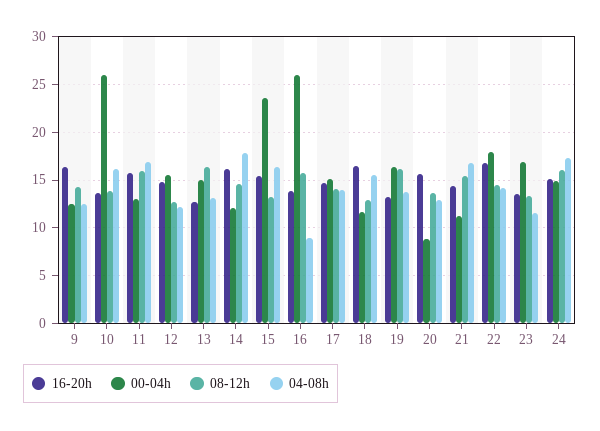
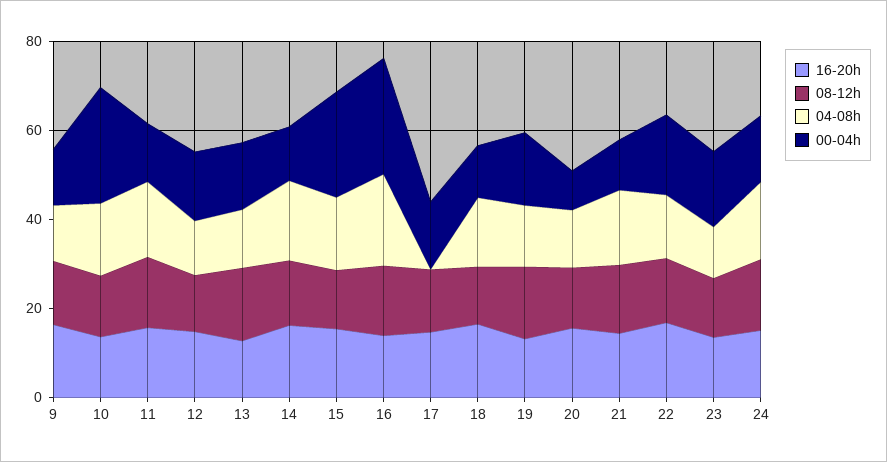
  {
    "16-20h": {
      "9": 16,
      "10": 14,
      "11": 16,
      "12": 15,
      "13": 13,
      "14": 16,
      "15": 15,
      "16": 14,
      "17": 15,
      "18": 17,
      "19": 13,
      "20": 16,
      "21": 14,
      "22": 17,
      "23": 14,
      "24": 15
    },
    "00-04h": {
      "9": 13,
      "10": 26,
      "11": 13,
      "12": 15,
      "13": 15,
      "14": 12,
      "15": 24,
      "16": 26,
      "17": 15,
      "18": 12,
      "19": 16,
      "20": 9,
      "21": 11,
      "22": 18,
      "23": 17,
      "24": 15
    },
    "08-12h": {
      "9": 14,
      "10": 14,
      "11": 16,
      "12": 13,
      "13": 16,
      "14": 15,
      "15": 13,
      "16": 16,
      "17": 14,
      "18": 13,
      "19": 16,
      "20": 14,
      "21": 15,
      "22": 15,
      "23": 13,
      "24": 16
    },
    "04-08h": {
      "9": 12,
      "10": 16,
      "11": 17,
      "12": 12,
      "13": 13,
      "14": 18,
      "15": 16,
-     "16": 9,
+     "16": 20,
-     "17": 14,
+     "17": 0,
      "18": 16,
      "19": 14,
      "20": 13,
      "21": 17,
      "22": 14,
      "23": 12,
      "24": 17
    }
  }

